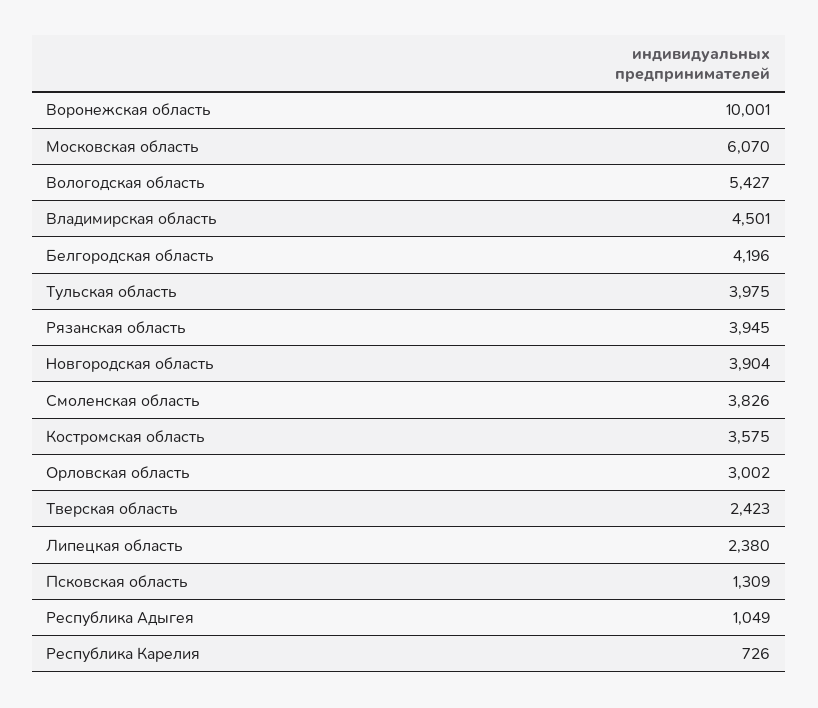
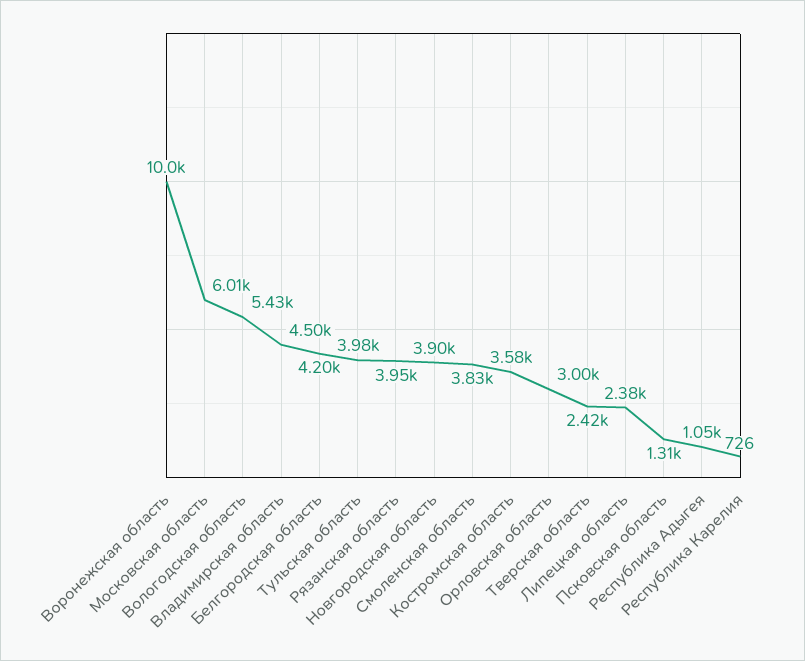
  {
    "Воронежская область": 10001,
-   "Московская область": 6070,
+   "Московская область": 6010,
    "Вологодская область": 5427,
    "Владимирская область": 4501,
    "Белгородская область": 4196,
    "Тульская область": 3975,
    "Рязанская область": 3945,
    "Новгородская область": 3904,
    "Смоленская область": 3826,
    "Костромская область": 3575,
    "Орловская область": 3002,
    "Тверская область": 2423,
    "Липецкая область": 2380,
    "Псковская область": 1309,
    "Республика Адыгея": 1049,
    "Республика Карелия": 726
  }

